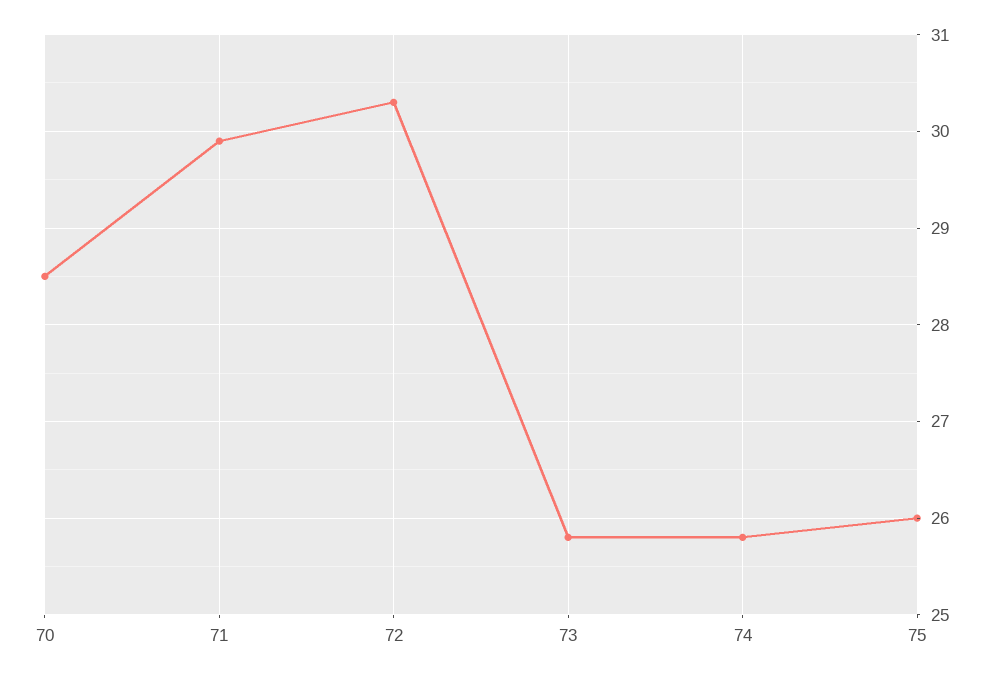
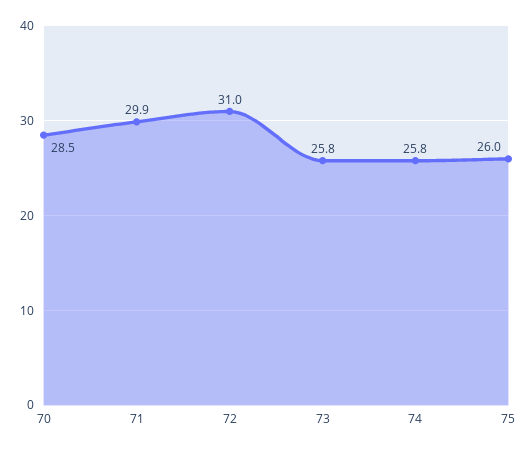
  {
    "70": 28.5,
    "71": 29.9,
-   "72": 30.3,
+   "72": 31,
    "73": 25.8,
    "74": 25.8,
    "75": 26
  }

